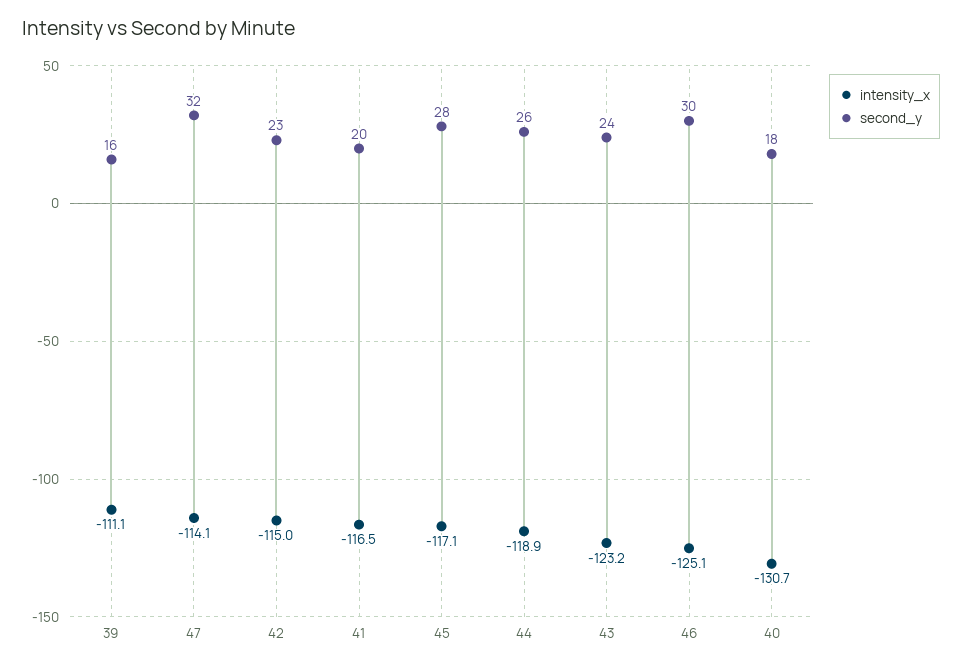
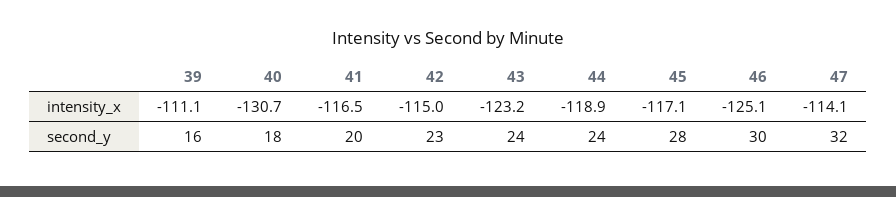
  {
    "intensity_x": {
      "39": -111.1,
      "47": -114.1,
      "42": -115,
      "41": -116.5,
      "45": -117.1,
      "44": -118.9,
      "43": -123.2,
      "46": -125.1,
      "40": -130.7
    },
    "second_y": {
      "39": 16,
      "47": 32,
      "42": 23,
      "41": 20,
      "45": 28,
-     "44": 26,
+     "44": 24,
      "43": 24,
      "46": 30,
      "40": 18
    }
  }

